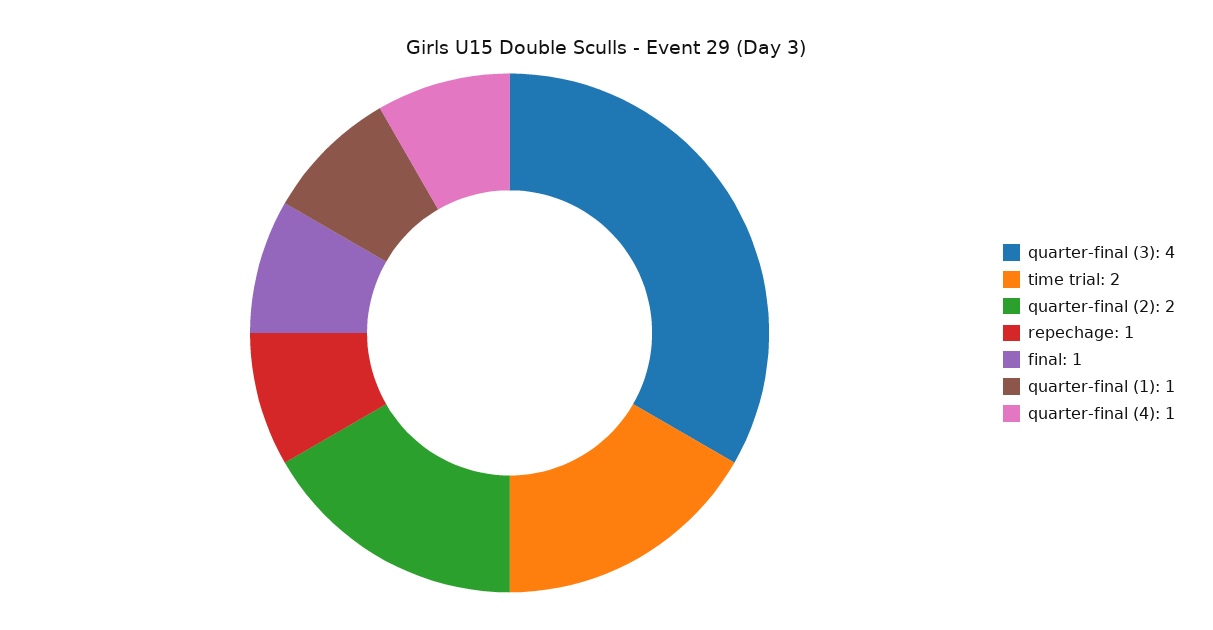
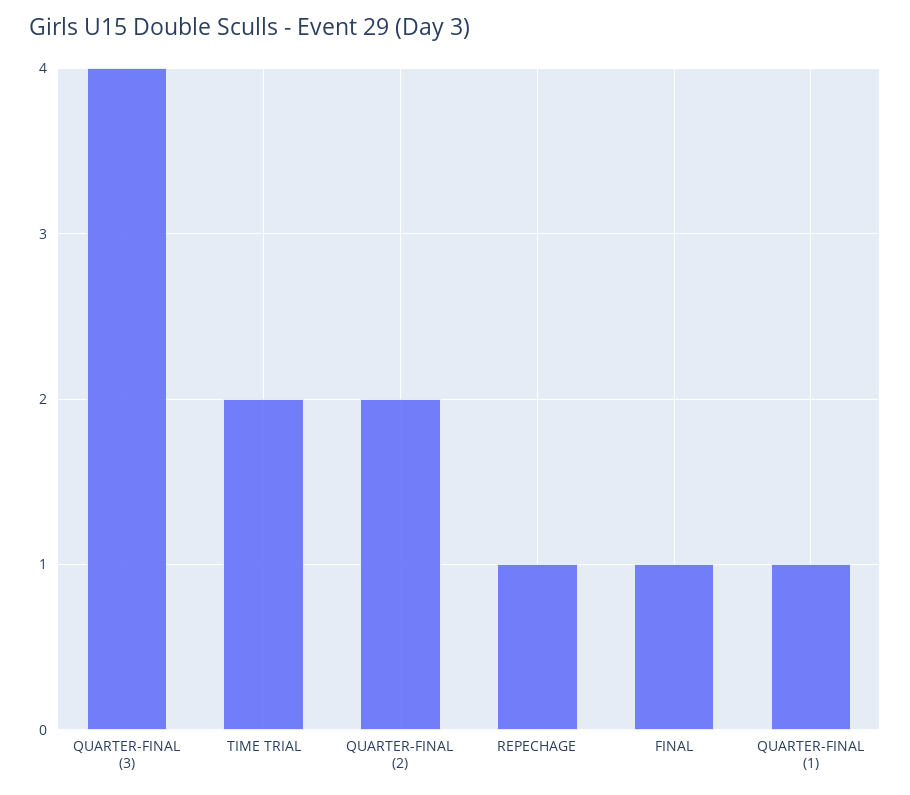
  {
    "quarter-final (3)": 4,
    "time trial": 2,
    "quarter-final (2)": 2,
    "repechage": 1,
    "final": 1,
-   "quarter-final (1)": 1,
+   "quarter-final (1)": 1
-   "quarter-final (4)": 1
  }

